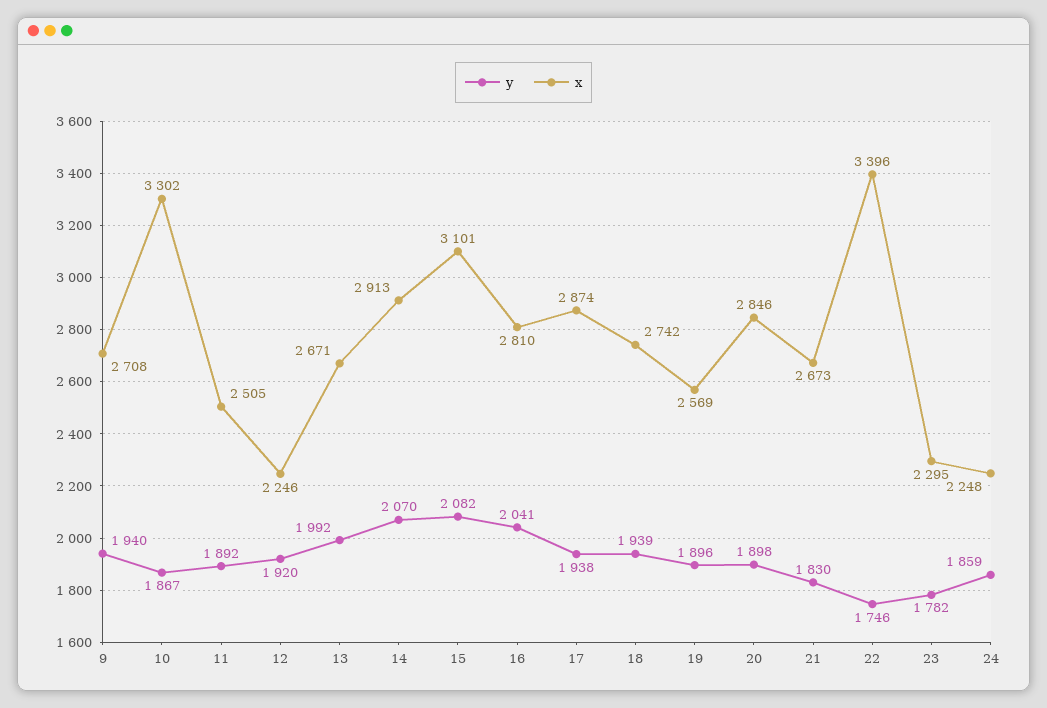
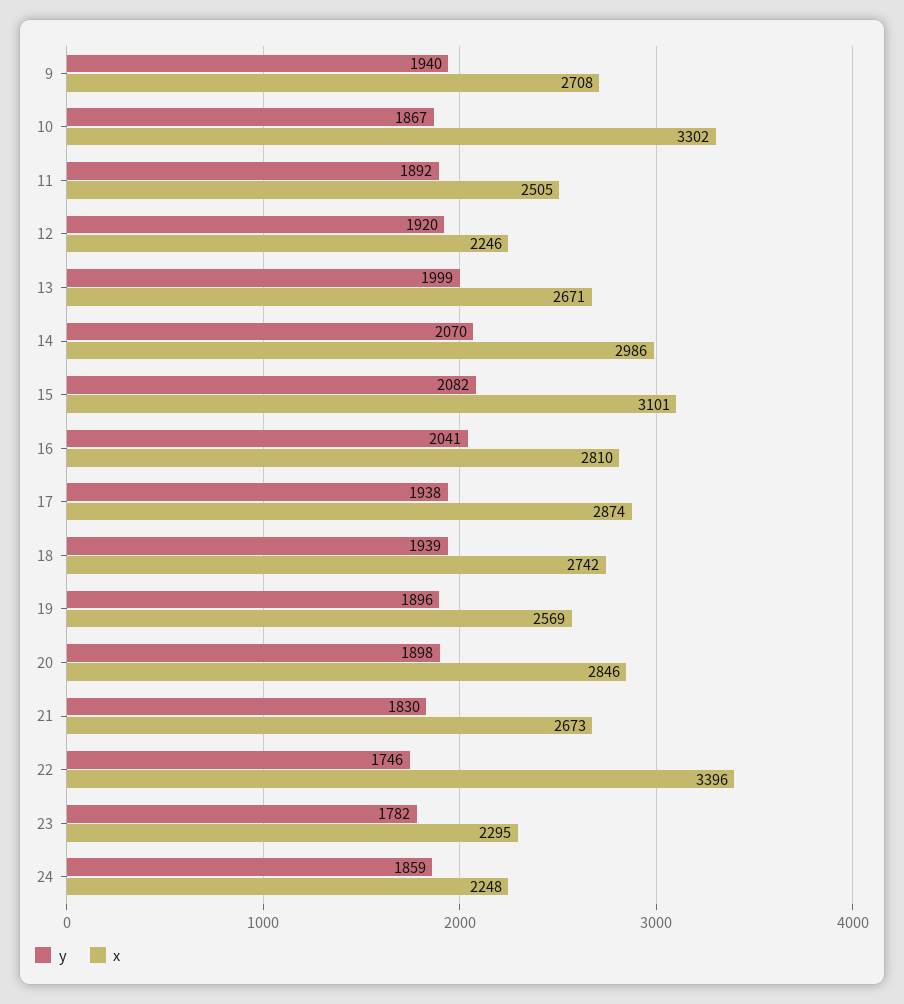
  {
    "y": {
      "9": 1940,
      "10": 1867,
      "11": 1892,
      "12": 1920,
-     "13": 1992,
+     "13": 1999,
      "14": 2070,
      "15": 2082,
      "16": 2041,
      "17": 1938,
      "18": 1939,
      "19": 1896,
      "20": 1898,
      "21": 1830,
      "22": 1746,
      "23": 1782,
      "24": 1859
    },
    "x": {
      "9": 2708,
      "10": 3302,
      "11": 2505,
      "12": 2246,
      "13": 2671,
-     "14": 2913,
+     "14": 2986,
      "15": 3101,
      "16": 2810,
      "17": 2874,
      "18": 2742,
      "19": 2569,
      "20": 2846,
      "21": 2673,
      "22": 3396,
      "23": 2295,
      "24": 2248
    }
  }

